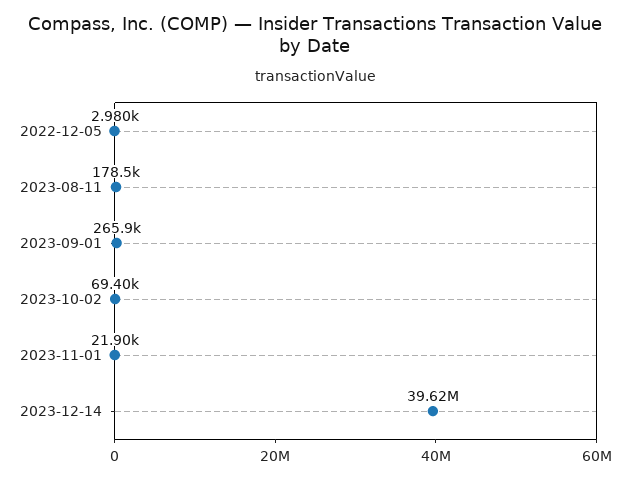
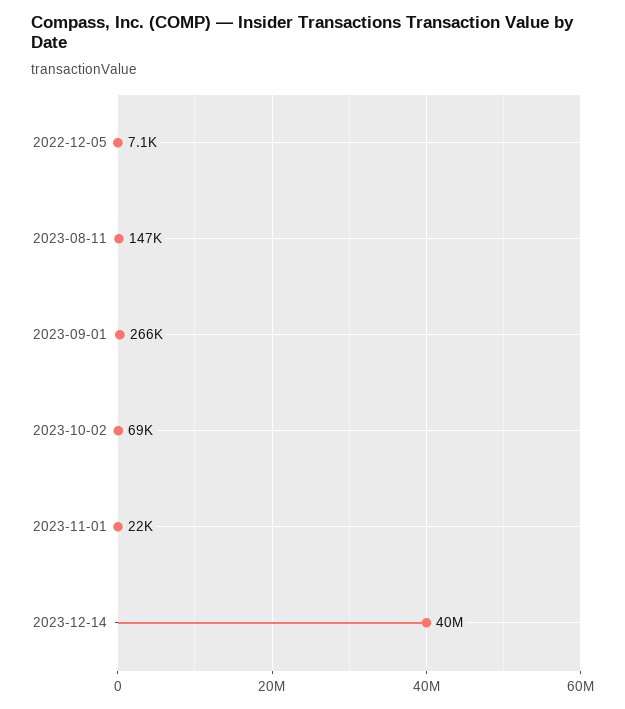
  {
-   "2022-12-05": 2980,
+   "2022-12-05": 7100,
-   "2023-08-11": 178500,
+   "2023-08-11": 147000,
    "2023-09-01": 265900,
    "2023-10-02": 69400,
    "2023-11-01": 21900,
    "2023-12-14": 39620000
  }

